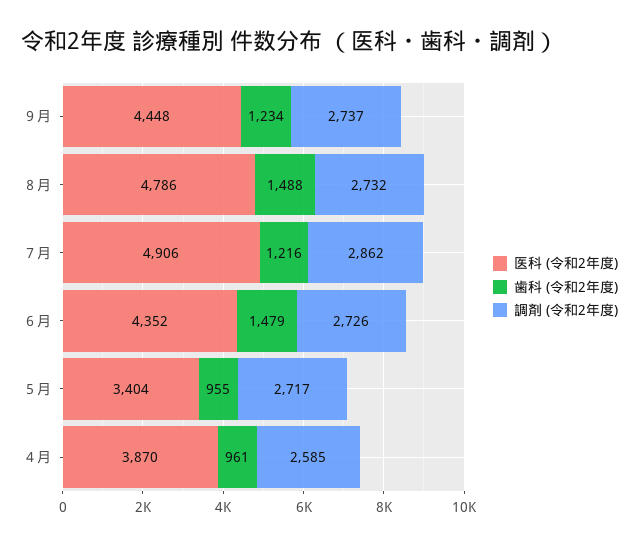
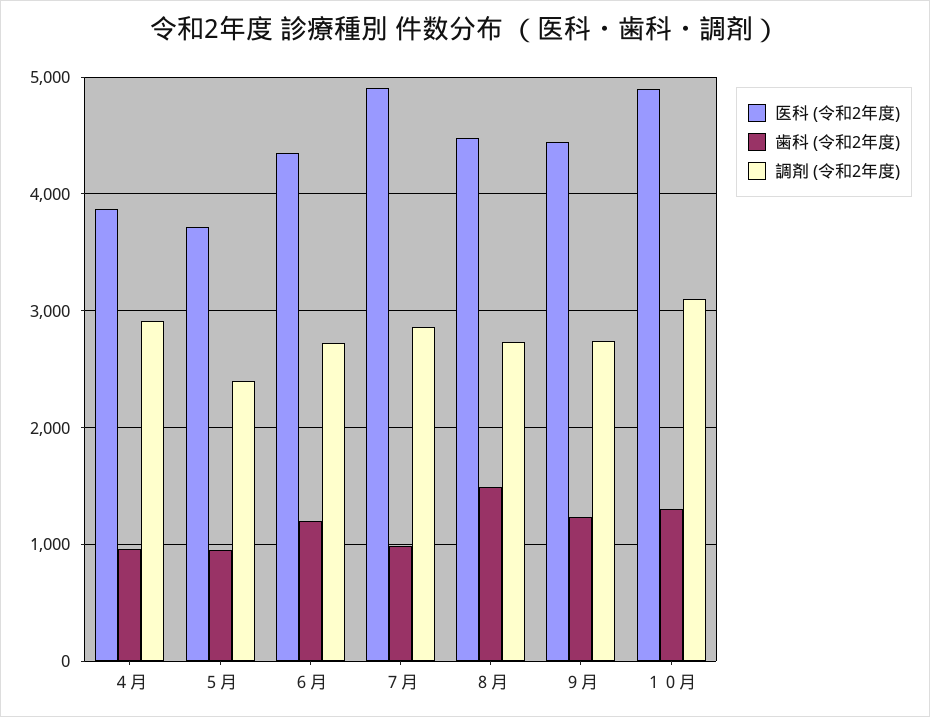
  {
    "医科 (令和2年度)": {
      "９月": 4448,
-     "８月": 4786,
+     "８月": 4500,
      "７月": 4906,
      "６月": 4352,
-     "５月": 3404,
+     "５月": 3700,
-     "４月": 3870
+     "４月": 3870,
+     "１０月": 4900
    },
    "歯科 (令和2年度)": {
      "９月": 1234,
      "８月": 1488,
-     "７月": 1216,
+     "７月": 1000,
-     "６月": 1479,
+     "６月": 1200,
      "５月": 955,
-     "４月": 961
+     "４月": 961,
+     "１０月": 1300
    },
    "調剤 (令和2年度)": {
      "９月": 2737,
      "８月": 2732,
      "７月": 2862,
      "６月": 2726,
-     "５月": 2717,
+     "５月": 2400,
-     "４月": 2585
+     "４月": 2900,
+     "１０月": 3100
    }
  }

